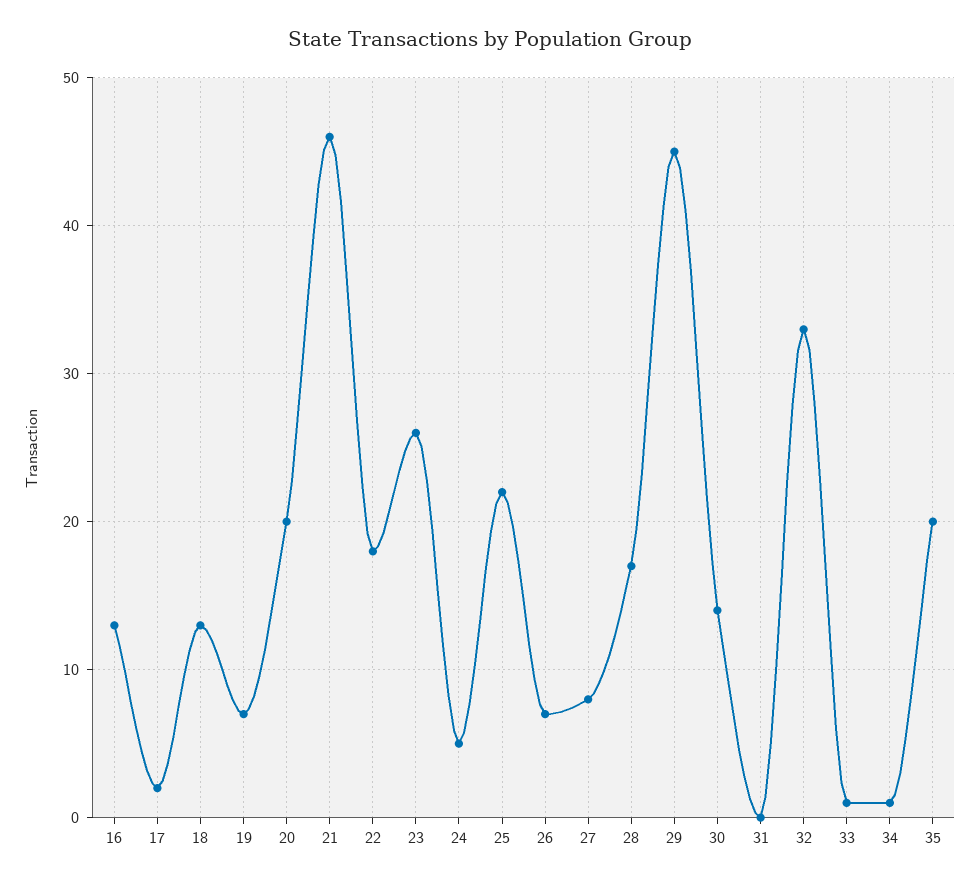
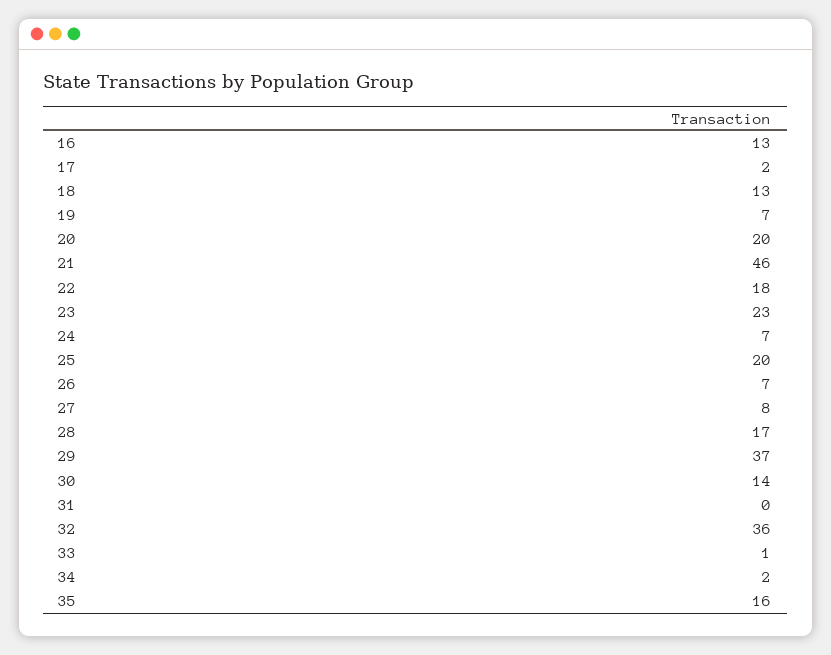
  {
    "16": 13,
    "17": 2,
    "18": 13,
    "19": 7,
    "20": 20,
    "21": 46,
    "22": 18,
-   "23": 26,
+   "23": 23,
-   "24": 5,
+   "24": 7,
-   "25": 22,
+   "25": 20,
    "26": 7,
    "27": 8,
    "28": 17,
-   "29": 45,
+   "29": 37,
    "30": 14,
    "31": 0,
-   "32": 33,
+   "32": 36,
    "33": 1,
-   "34": 1,
+   "34": 2,
-   "35": 20
+   "35": 16
  }

